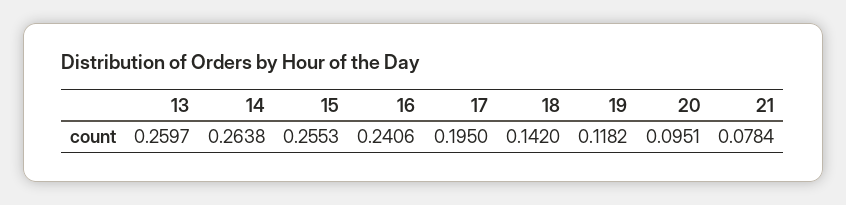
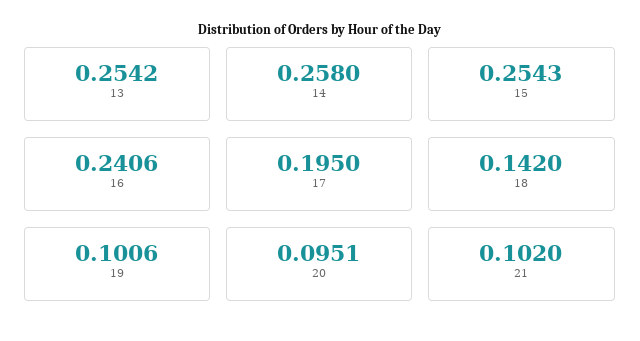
  {
-   "13": 0.2597,
+   "13": 0.2542,
-   "14": 0.2638,
+   "14": 0.258,
-   "15": 0.2553,
+   "15": 0.2543,
    "16": 0.2406,
    "17": 0.195,
    "18": 0.142,
-   "19": 0.1182,
+   "19": 0.1006,
    "20": 0.0951,
-   "21": 0.0784
+   "21": 0.102
  }

